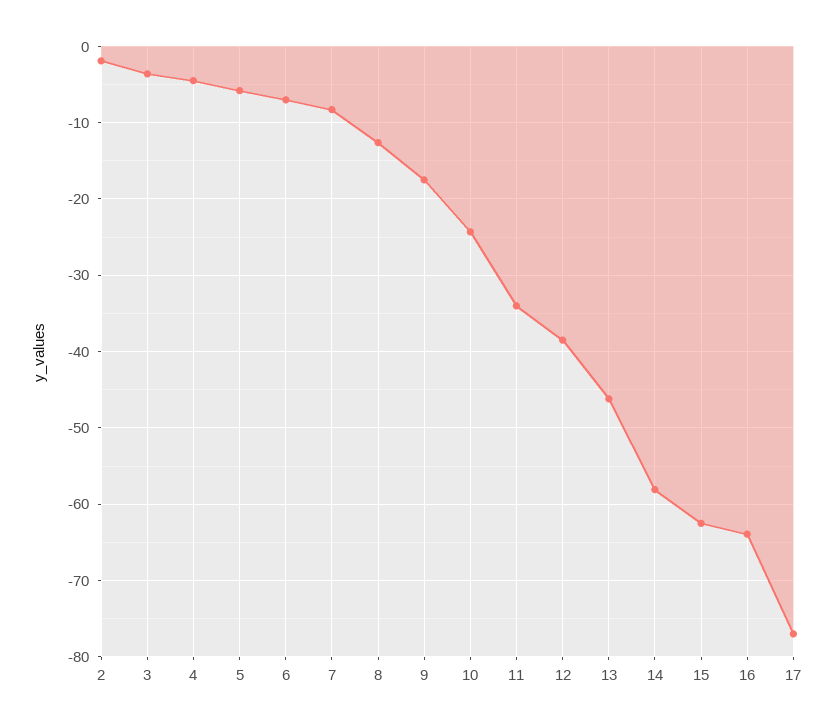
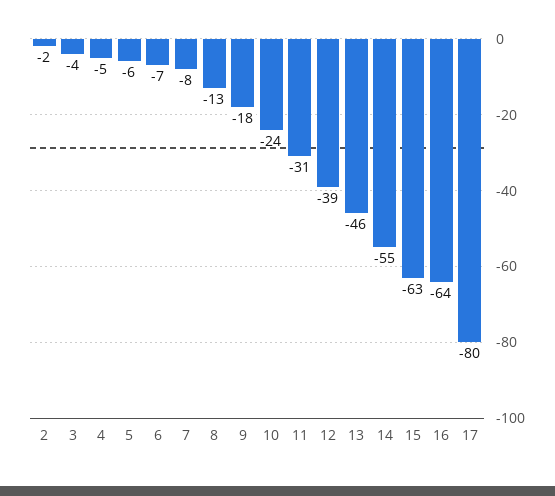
  {
    "2": -2,
    "3": -4,
    "4": -5,
    "5": -6,
    "6": -7,
    "7": -8,
    "8": -13,
    "9": -18,
    "10": -24,
-   "11": -34,
+   "11": -31,
    "12": -39,
    "13": -46,
-   "14": -58,
+   "14": -55,
    "15": -63,
    "16": -64,
-   "17": -77
+   "17": -80
  }

